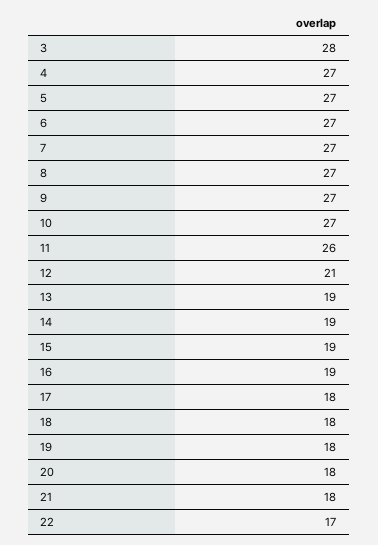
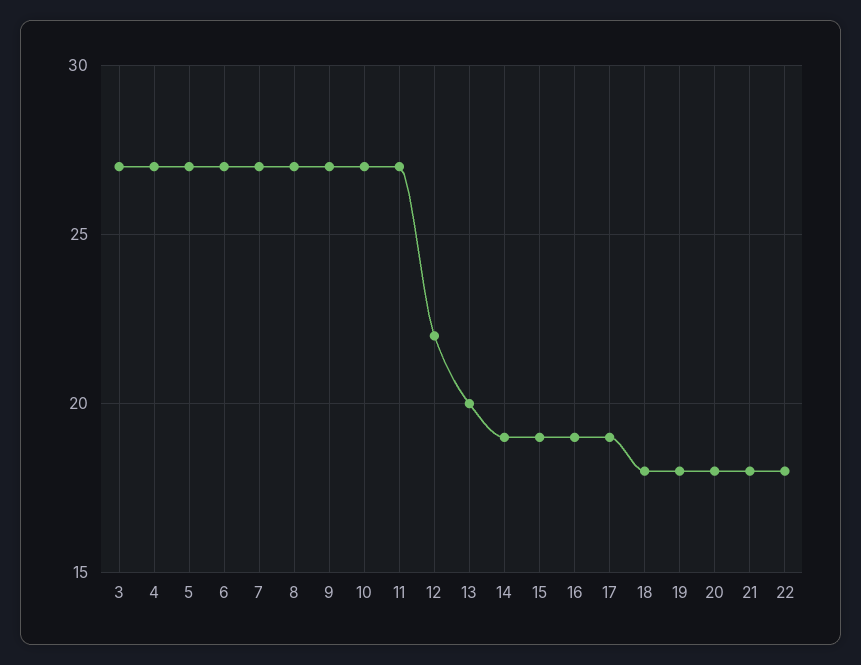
  {
-   "3": 28,
+   "3": 27,
    "4": 27,
    "5": 27,
    "6": 27,
    "7": 27,
    "8": 27,
    "9": 27,
    "10": 27,
-   "11": 26,
+   "11": 27,
-   "12": 21,
+   "12": 22,
-   "13": 19,
+   "13": 20,
    "14": 19,
    "15": 19,
    "16": 19,
-   "17": 18,
+   "17": 19,
    "18": 18,
    "19": 18,
    "20": 18,
    "21": 18,
-   "22": 17
+   "22": 18
  }

